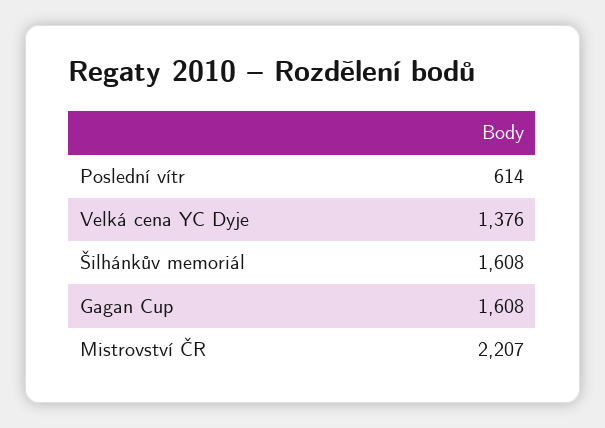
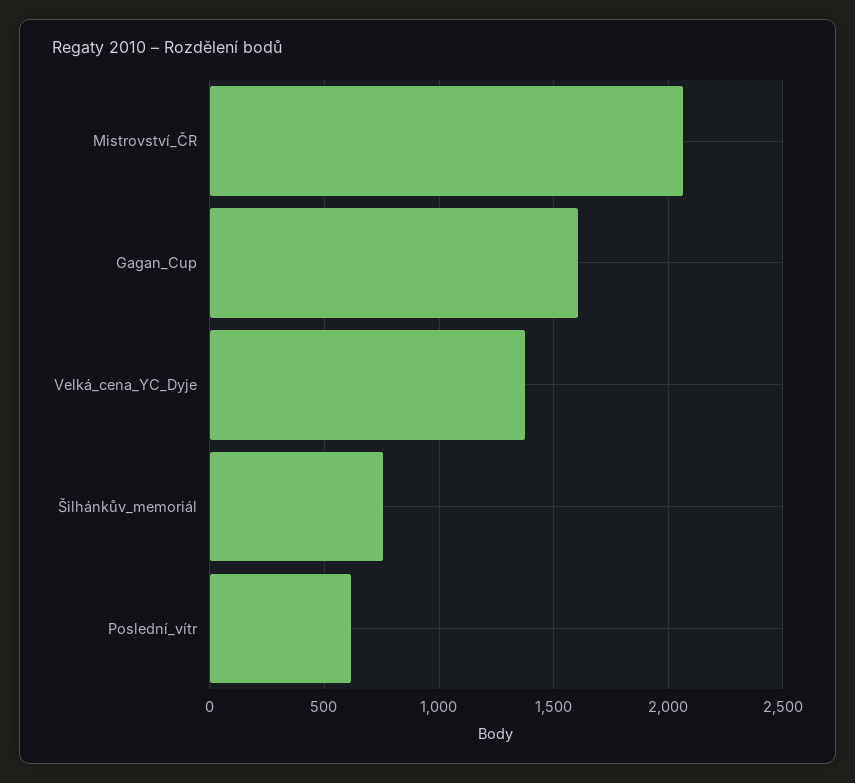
  {
    "Poslední vítr": 614,
    "Velká cena YC Dyje": 1376,
-   "Šilhánkův memoriál": 1608,
+   "Šilhánkův memoriál": 750,
    "Gagan Cup": 1608,
-   "Mistrovství ČR": 2207
+   "Mistrovství ČR": 2050
  }

